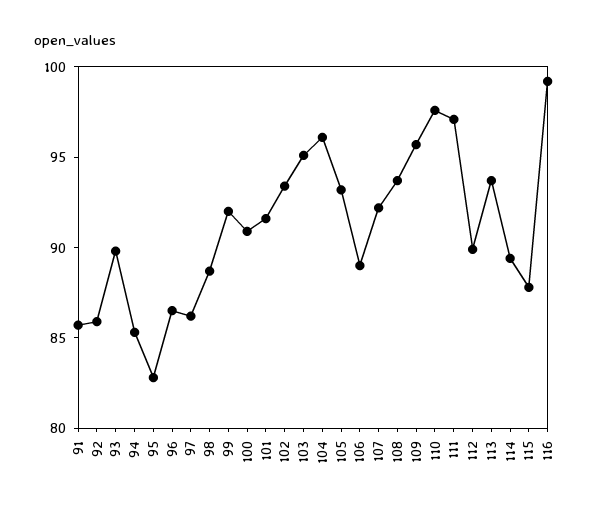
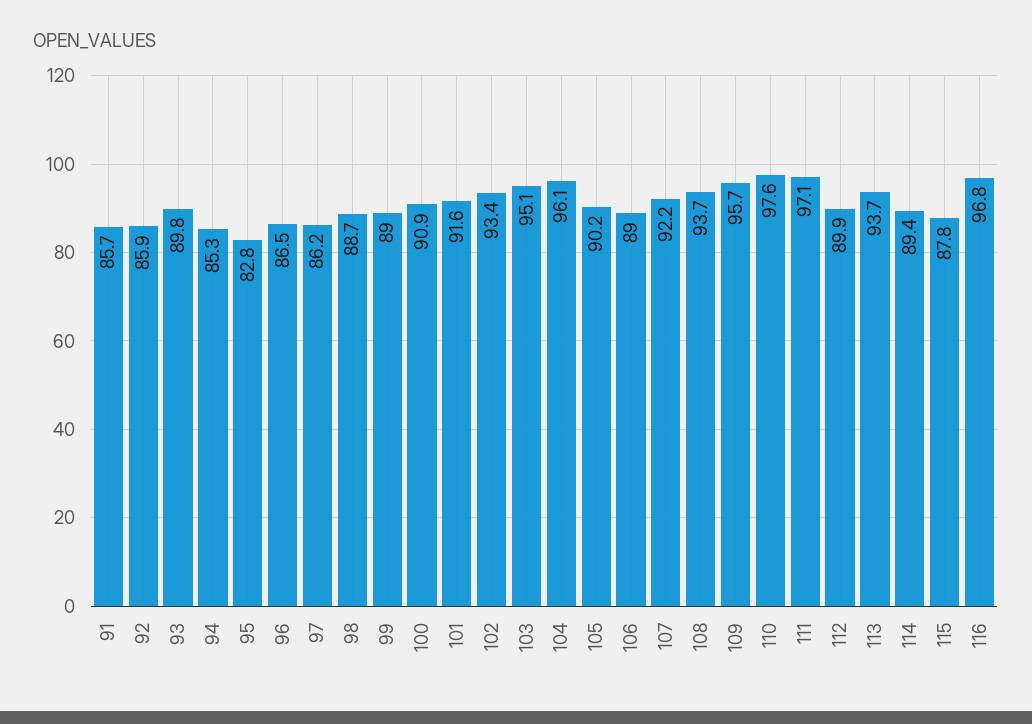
  {
    "91": 85.7,
    "92": 85.9,
    "93": 89.8,
    "94": 85.3,
    "95": 82.8,
    "96": 86.5,
    "97": 86.2,
    "98": 88.7,
-   "99": 92,
+   "99": 89,
    "100": 90.9,
    "101": 91.6,
    "102": 93.4,
    "103": 95.1,
    "104": 96.1,
-   "105": 93,
+   "105": 90.2,
    "106": 89,
    "107": 92.2,
    "108": 93.7,
    "109": 95.7,
    "110": 97.6,
    "111": 97.1,
    "112": 89.9,
    "113": 93.7,
    "114": 89.4,
    "115": 87.8,
-   "116": 99
+   "116": 96.8
  }

